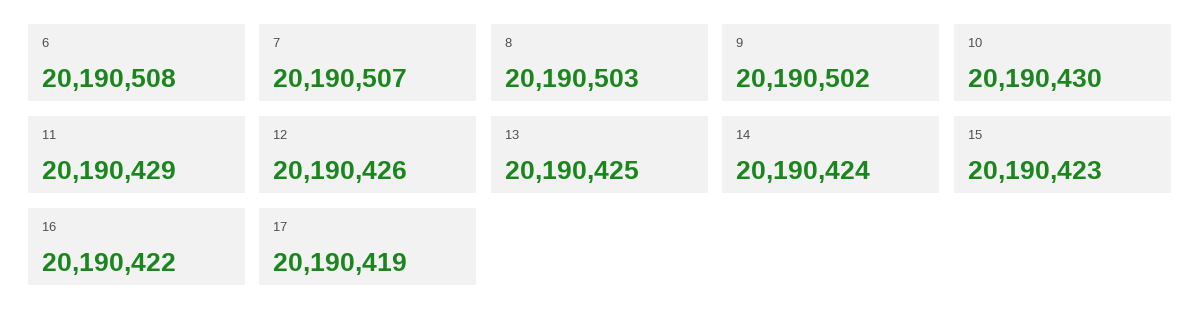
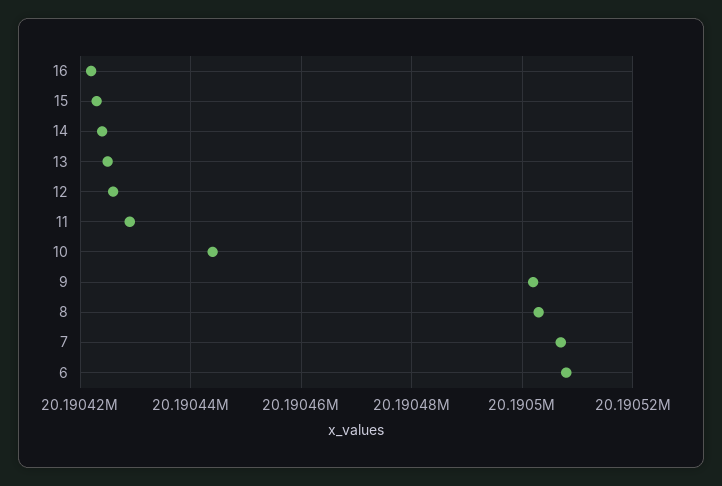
  {
    "6": 20190508,
    "7": 20190507,
    "8": 20190503,
    "9": 20190502,
-   "10": 20190430,
+   "10": 20190445,
    "11": 20190429,
    "12": 20190426,
    "13": 20190425,
    "14": 20190424,
    "15": 20190423,
-   "16": 20190422,
+   "16": 20190422
-   "17": 20190419
  }

